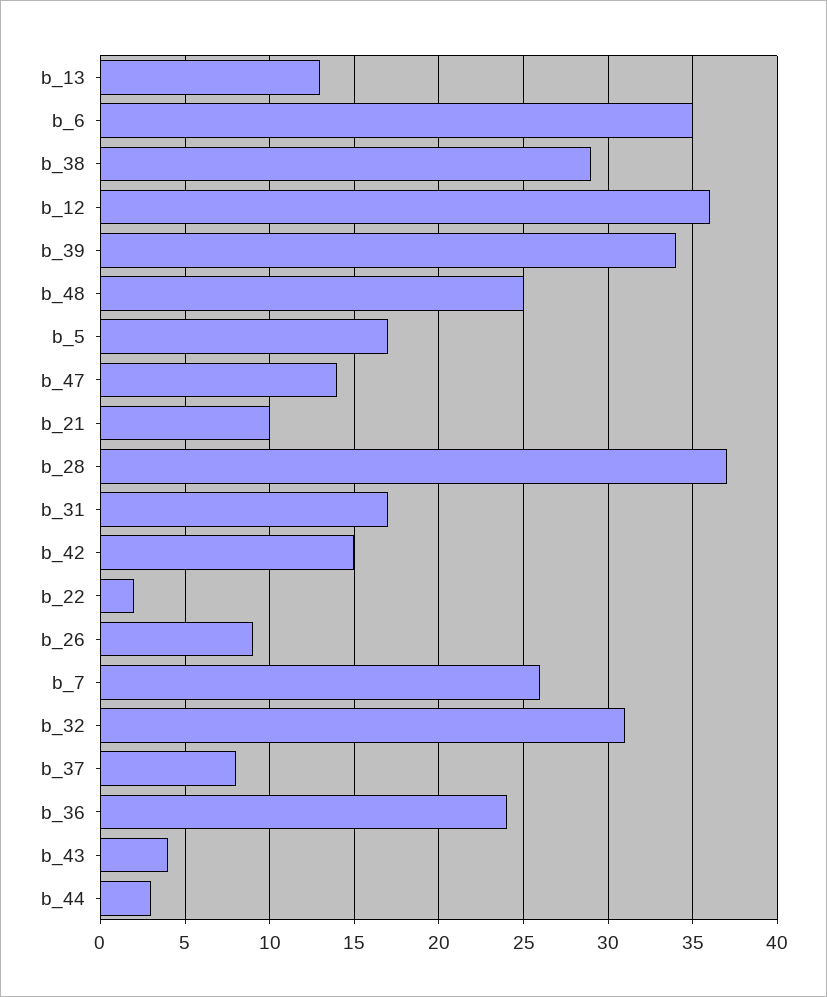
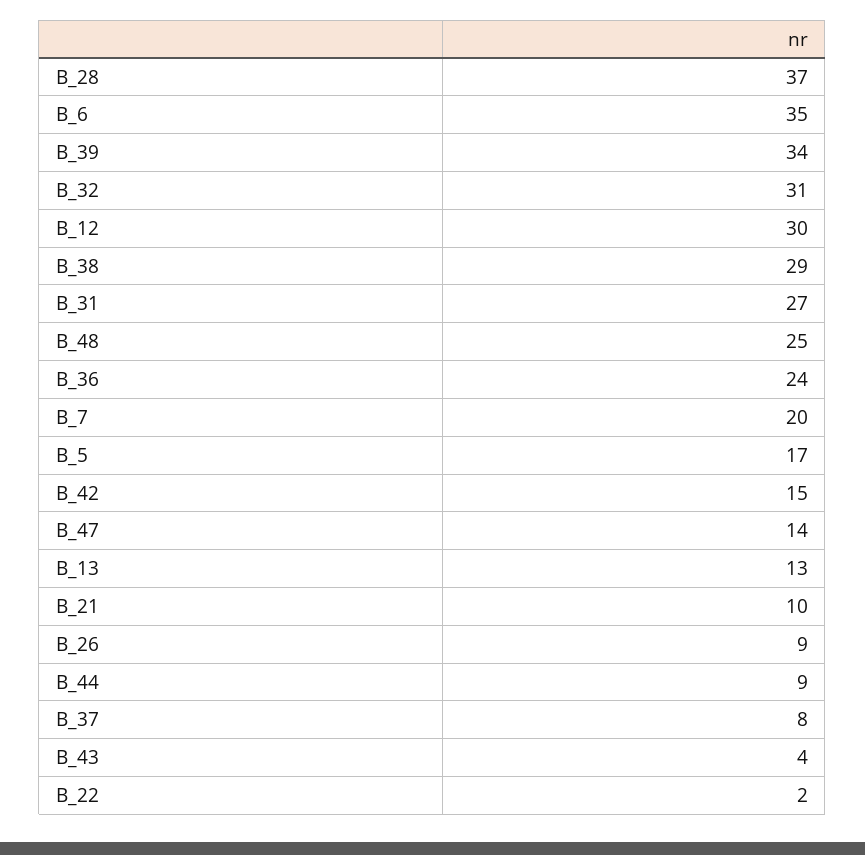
  {
    "b_13": 13,
    "b_6": 35,
    "b_38": 29,
-   "b_12": 36,
+   "b_12": 30,
    "b_39": 34,
    "b_48": 25,
    "b_5": 17,
    "b_47": 14,
    "b_21": 10,
    "b_28": 37,
-   "b_31": 17,
+   "b_31": 27,
    "b_42": 15,
    "b_22": 2,
    "b_26": 9,
-   "b_7": 26,
+   "b_7": 20,
    "b_32": 31,
    "b_37": 8,
    "b_36": 24,
    "b_43": 4,
-   "b_44": 3
+   "b_44": 9
  }

